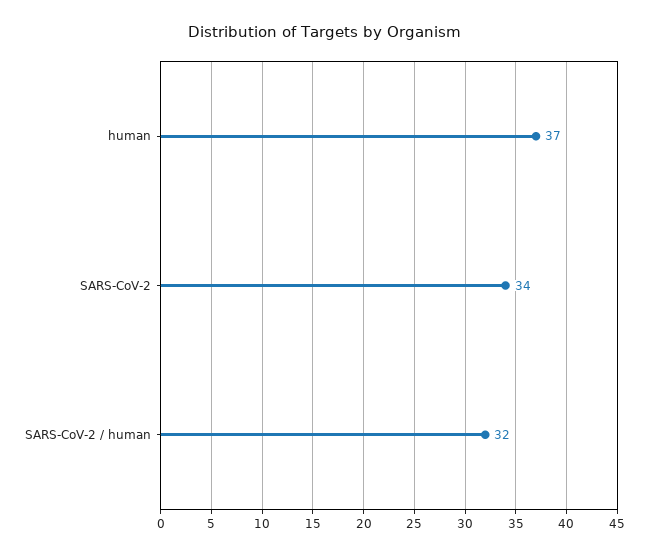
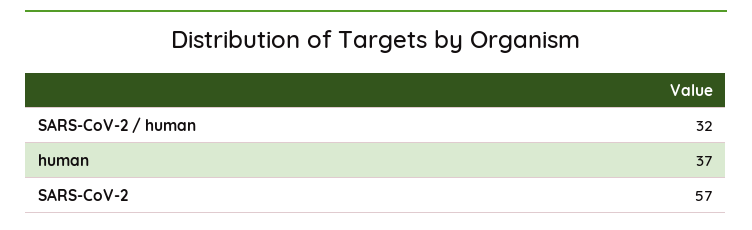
  {
    "human": 37,
-   "SARS-CoV-2": 34,
+   "SARS-CoV-2": 57,
    "SARS-CoV-2 / human": 32
  }

